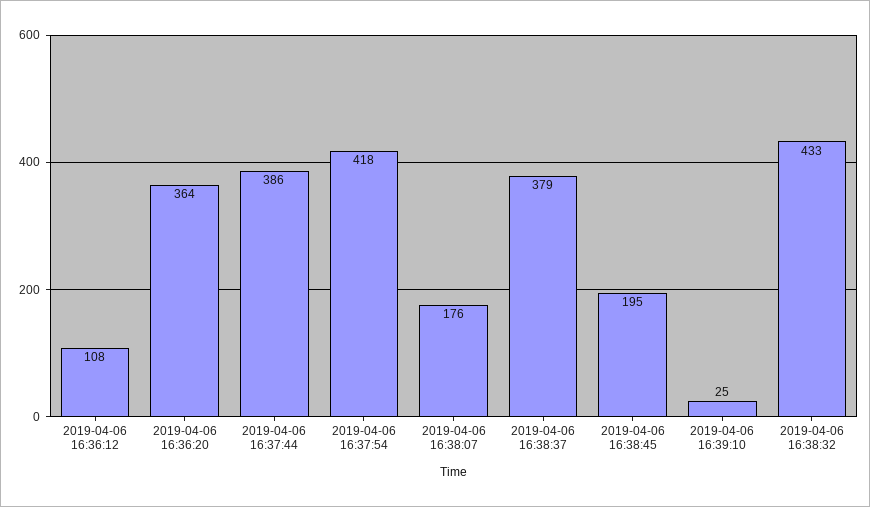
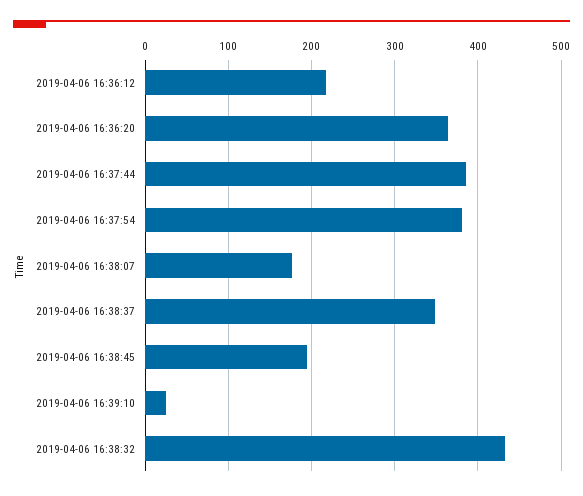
  {
-   "2019-04-06 16:36:12": 108,
+   "2019-04-06 16:36:12": 220,
    "2019-04-06 16:36:20": 364,
    "2019-04-06 16:37:44": 386,
-   "2019-04-06 16:37:54": 418,
+   "2019-04-06 16:37:54": 380,
    "2019-04-06 16:38:07": 176,
-   "2019-04-06 16:38:37": 379,
+   "2019-04-06 16:38:37": 350,
    "2019-04-06 16:38:45": 195,
    "2019-04-06 16:39:10": 25,
    "2019-04-06 16:38:32": 433
  }

